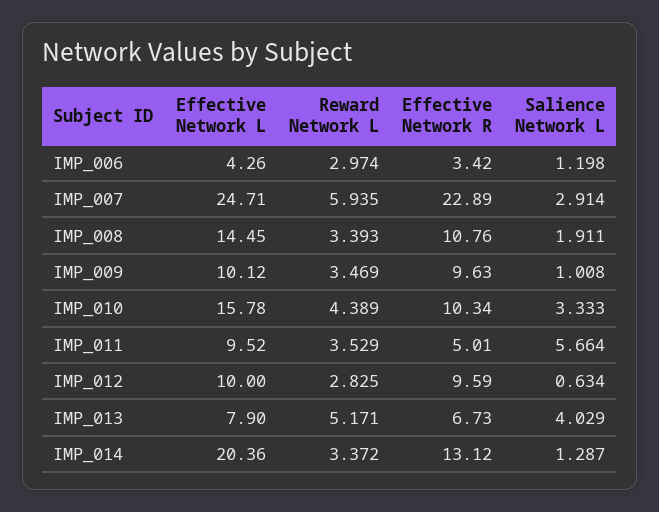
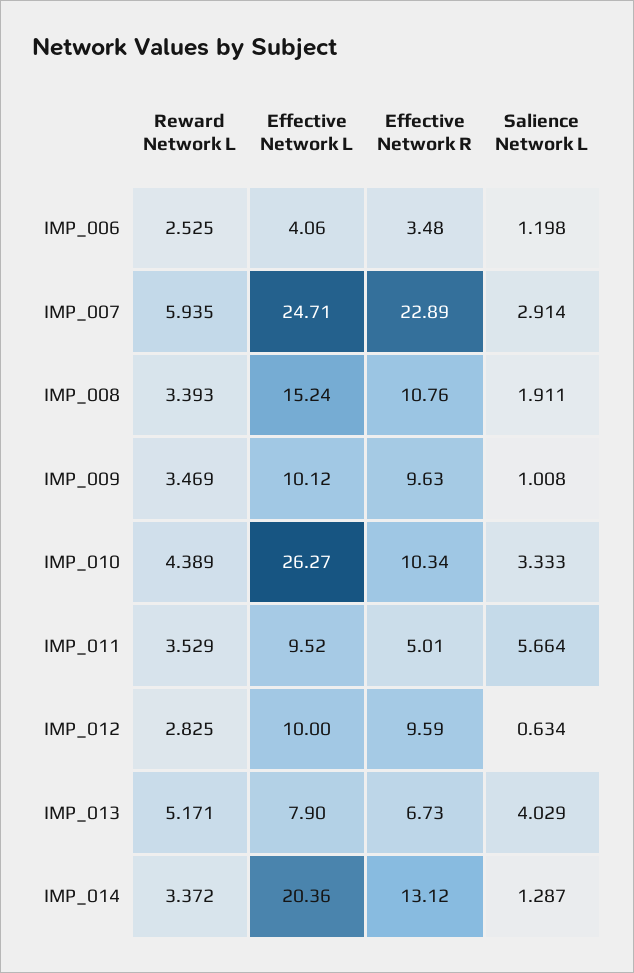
  {
    "Effective Network L": {
-     "IMP_006": 4.26,
+     "IMP_006": 4.06,
      "IMP_007": 24.71,
-     "IMP_008": 14.45,
+     "IMP_008": 15.24,
      "IMP_009": 10.12,
-     "IMP_010": 15.78,
+     "IMP_010": 26.27,
      "IMP_011": 9.52,
      "IMP_012": 10,
      "IMP_013": 7.9,
      "IMP_014": 20.36
    },
    "Reward Network L": {
-     "IMP_006": 2.974,
+     "IMP_006": 2.525,
      "IMP_007": 5.935,
      "IMP_008": 3.393,
      "IMP_009": 3.469,
      "IMP_010": 4.389,
      "IMP_011": 3.529,
      "IMP_012": 2.825,
      "IMP_013": 5.171,
      "IMP_014": 3.372
    },
    "Effective Network R": {
-     "IMP_006": 3.42,
+     "IMP_006": 3.48,
      "IMP_007": 22.89,
      "IMP_008": 10.76,
      "IMP_009": 9.63,
      "IMP_010": 10.34,
      "IMP_011": 5.01,
      "IMP_012": 9.59,
      "IMP_013": 6.73,
      "IMP_014": 13.12
    },
    "Salience Network L": {
      "IMP_006": 1.198,
      "IMP_007": 2.914,
      "IMP_008": 1.911,
      "IMP_009": 1.008,
      "IMP_010": 3.333,
      "IMP_011": 5.664,
      "IMP_012": 0.634,
      "IMP_013": 4.029,
      "IMP_014": 1.287
    }
  }

